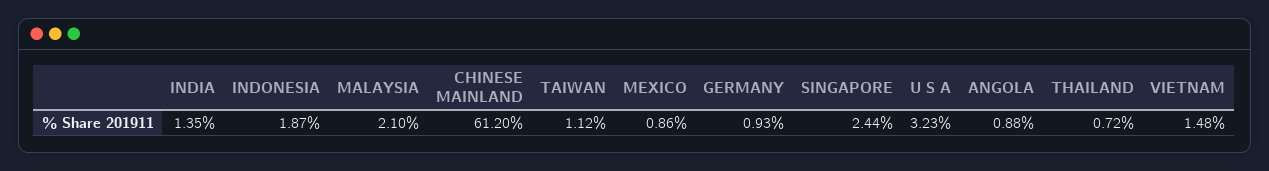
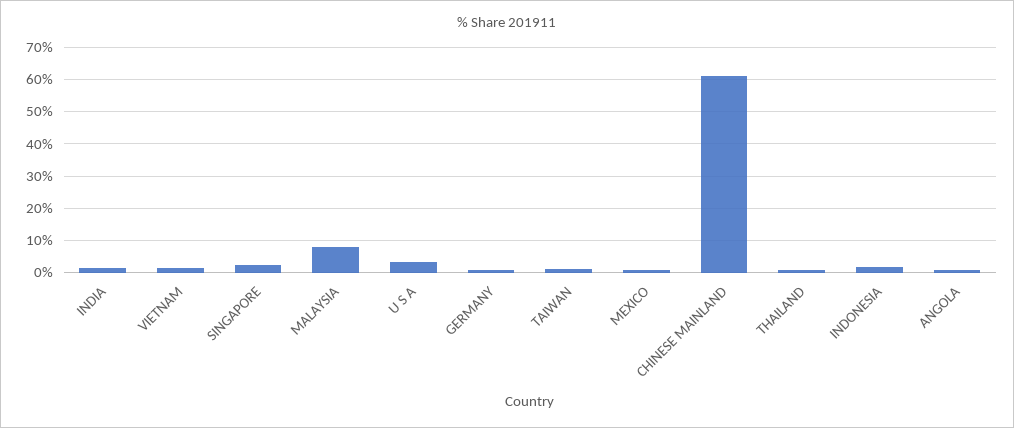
  {
    "INDIA": 1.35,
    "INDONESIA": 1.87,
-   "MALAYSIA": 2.1,
+   "MALAYSIA": 8,
    "CHINESE MAINLAND": 61.2,
    "TAIWAN": 1.12,
    "MEXICO": 0.86,
    "GERMANY": 0.93,
    "SINGAPORE": 2.44,
    "U S A": 3.23,
    "ANGOLA": 0.88,
    "THAILAND": 0.72,
    "VIETNAM": 1.48
  }

